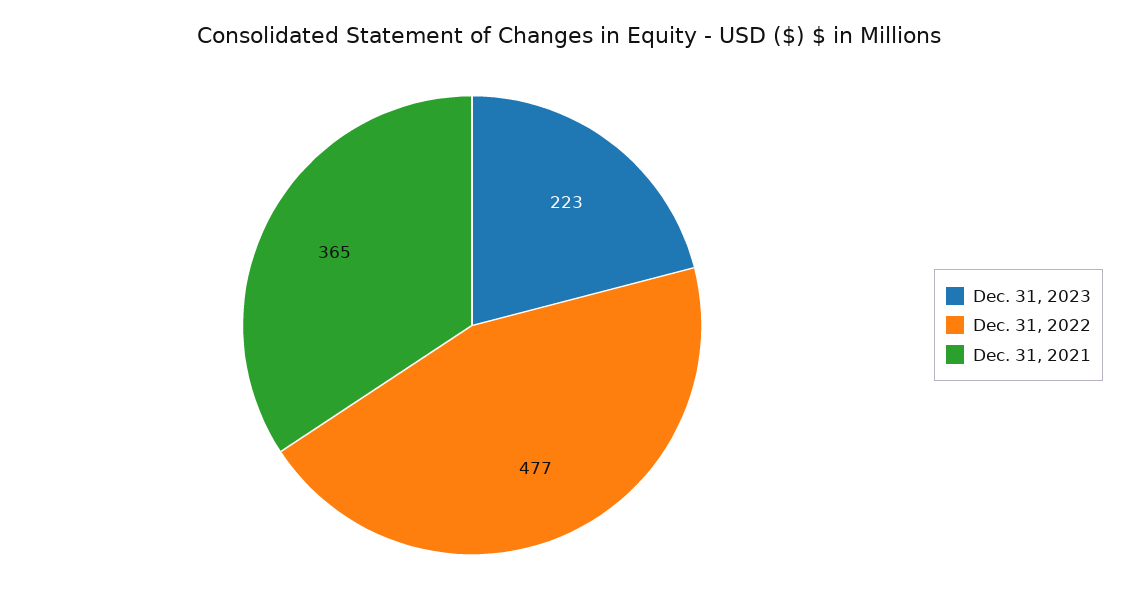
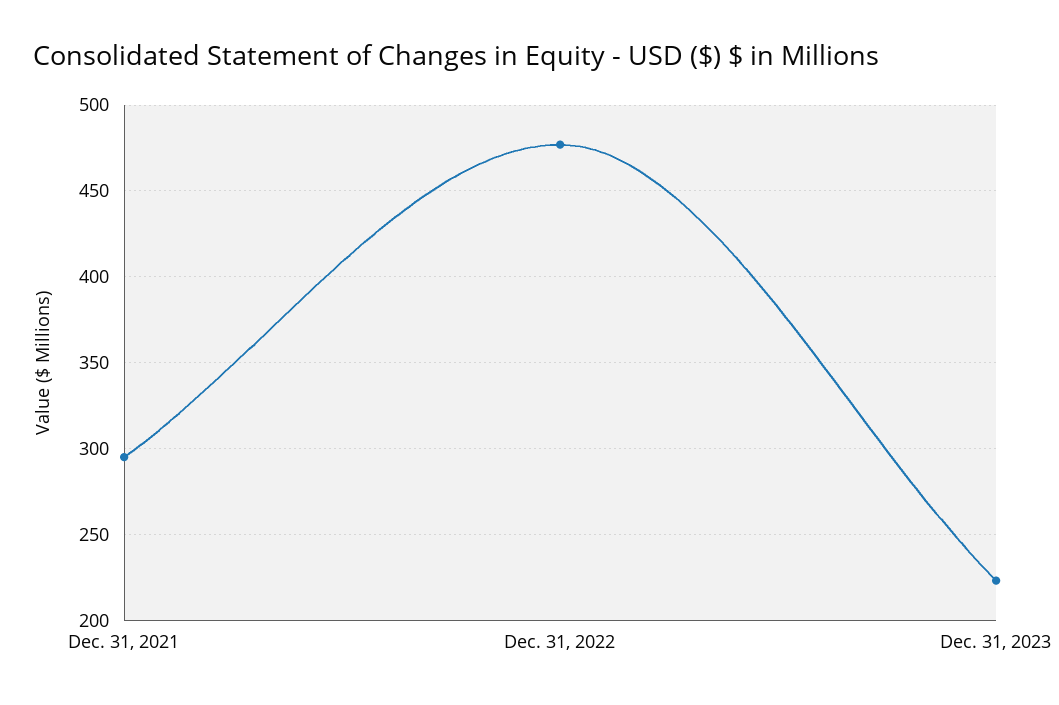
  {
    "Dec. 31, 2023": 223,
    "Dec. 31, 2022": 477,
-   "Dec. 31, 2021": 365
+   "Dec. 31, 2021": 295
  }

